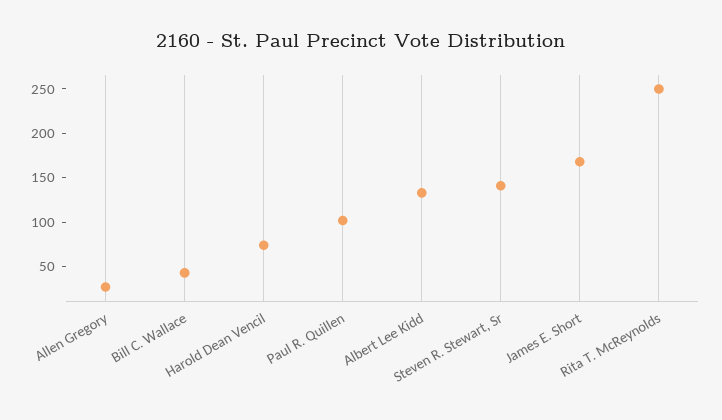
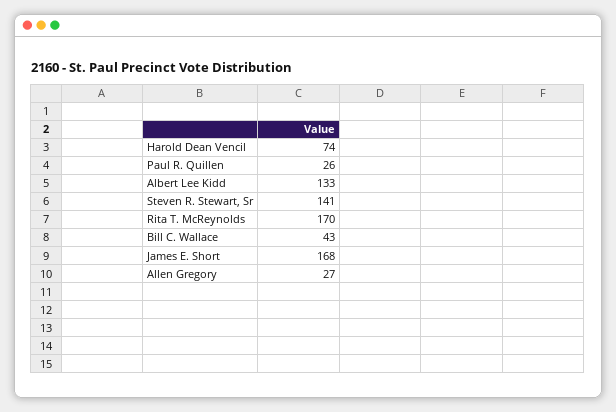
  {
    "Allen Gregory": 27,
    "Bill C. Wallace": 43,
    "Harold Dean Vencil": 74,
-   "Paul R. Quillen": 100,
+   "Paul R. Quillen": 26,
    "Albert Lee Kidd": 133,
    "Steven R. Stewart, Sr": 141,
    "James E. Short": 168,
-   "Rita T. McReynolds": 250
+   "Rita T. McReynolds": 170
  }

